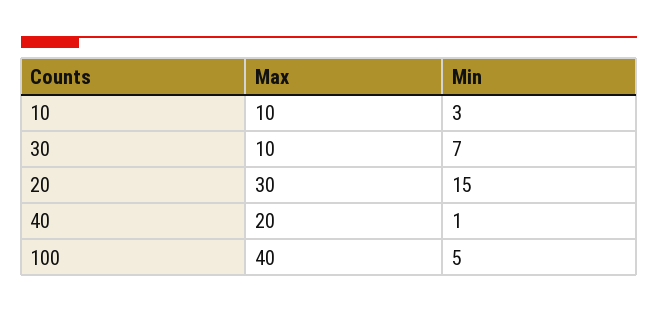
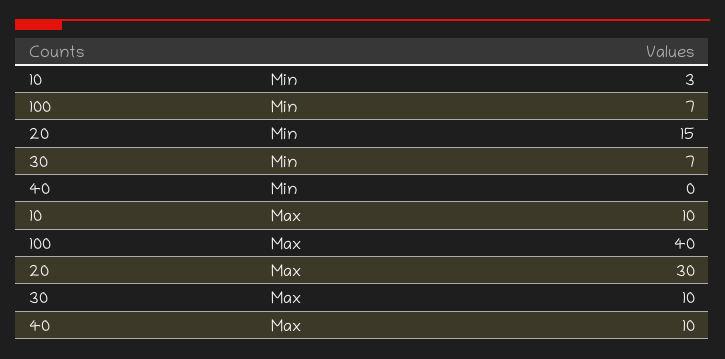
  {
    "Max": {
      "10": 10,
      "30": 10,
      "20": 30,
-     "40": 20,
+     "40": 10,
      "100": 40
    },
    "Min": {
      "10": 3,
      "30": 7,
      "20": 15,
-     "40": 1,
+     "40": 0,
-     "100": 5
+     "100": 7
    }
  }

